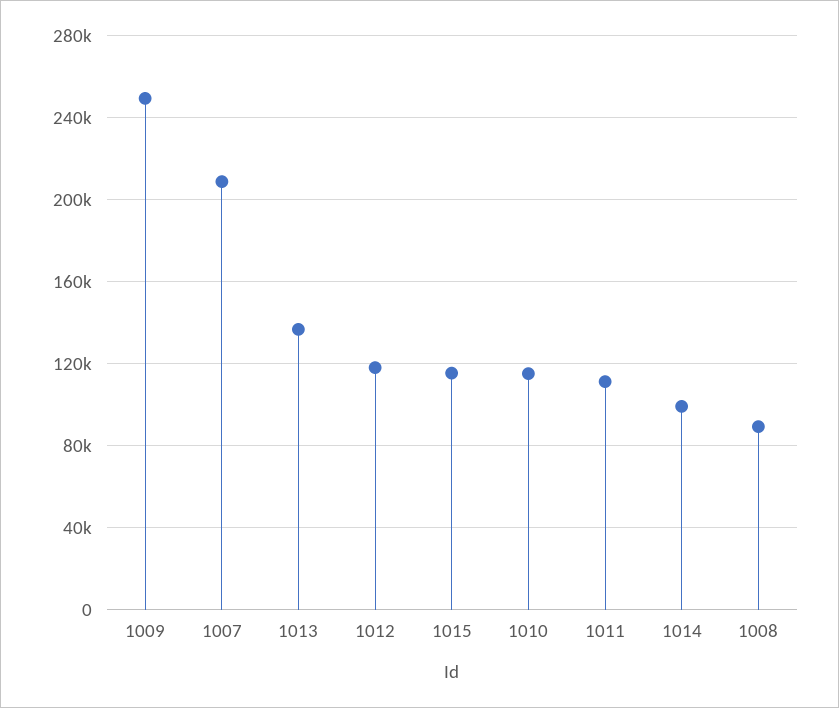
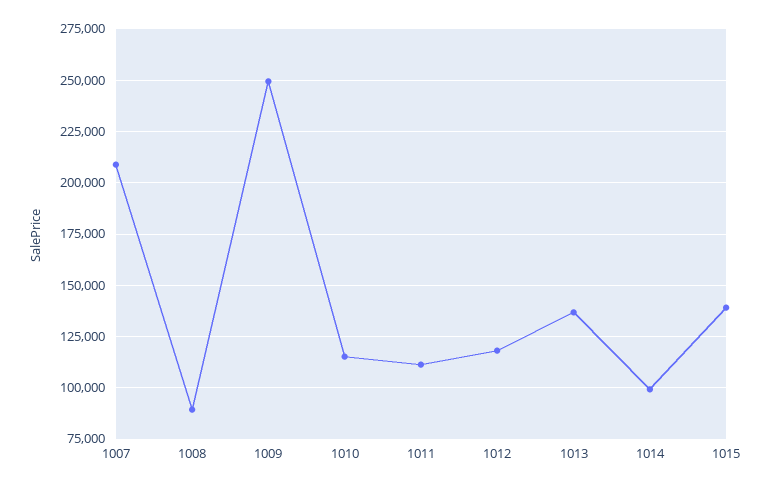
  {
    "1009": 250000,
    "1007": 210000,
    "1013": 135000,
    "1012": 120000,
-   "1015": 115000,
+   "1015": 140000,
    "1010": 115000,
    "1011": 110000,
    "1014": 100000,
    "1008": 90000
  }

